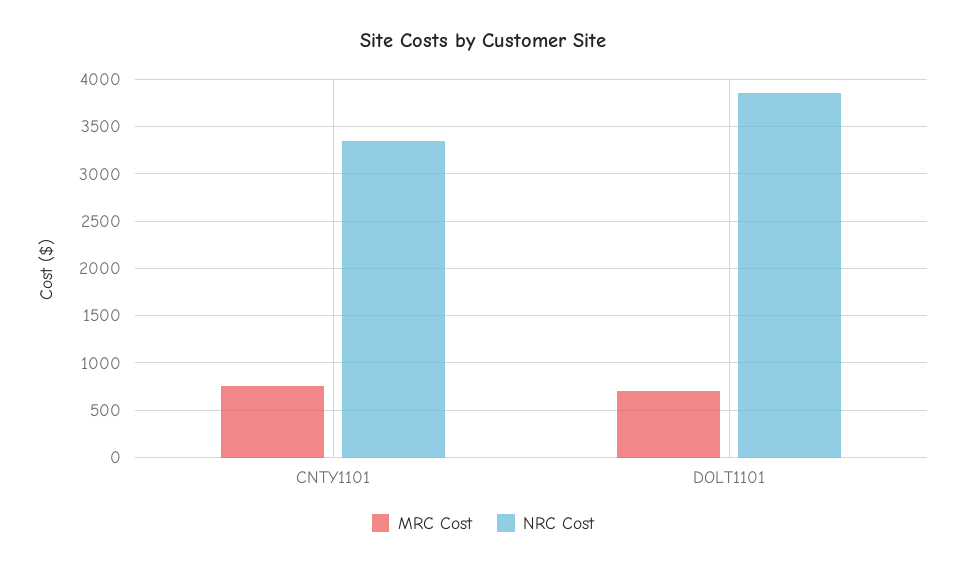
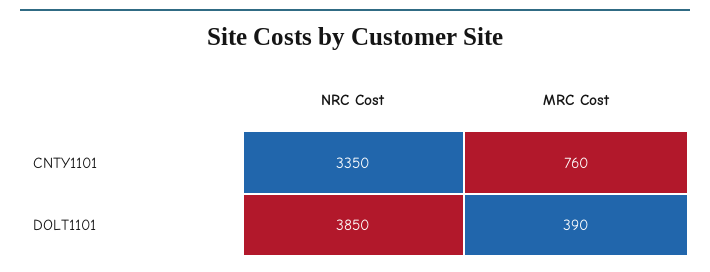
  {
    "MRC Cost": {
      "CNTY1101": 760,
-     "DOLT1101": 700
+     "DOLT1101": 390
    },
    "NRC Cost": {
      "CNTY1101": 3350,
      "DOLT1101": 3850
    }
  }

